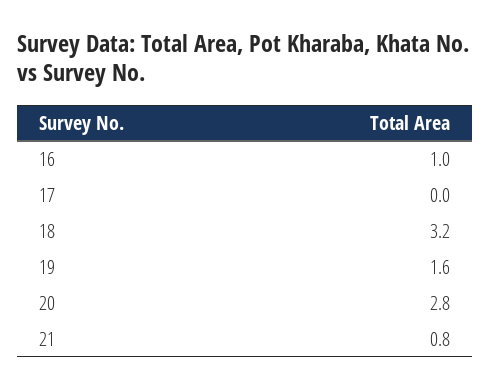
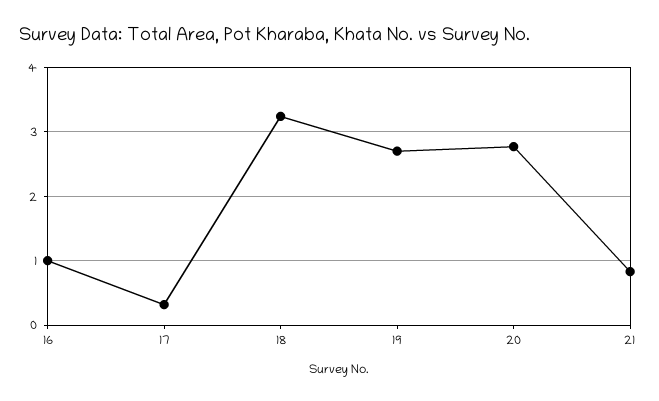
  {
    "16": 1,
-   "17": 0,
+   "17": 0.3,
    "18": 3.2,
-   "19": 1.6,
+   "19": 2.7,
    "20": 2.8,
    "21": 0.8
  }

